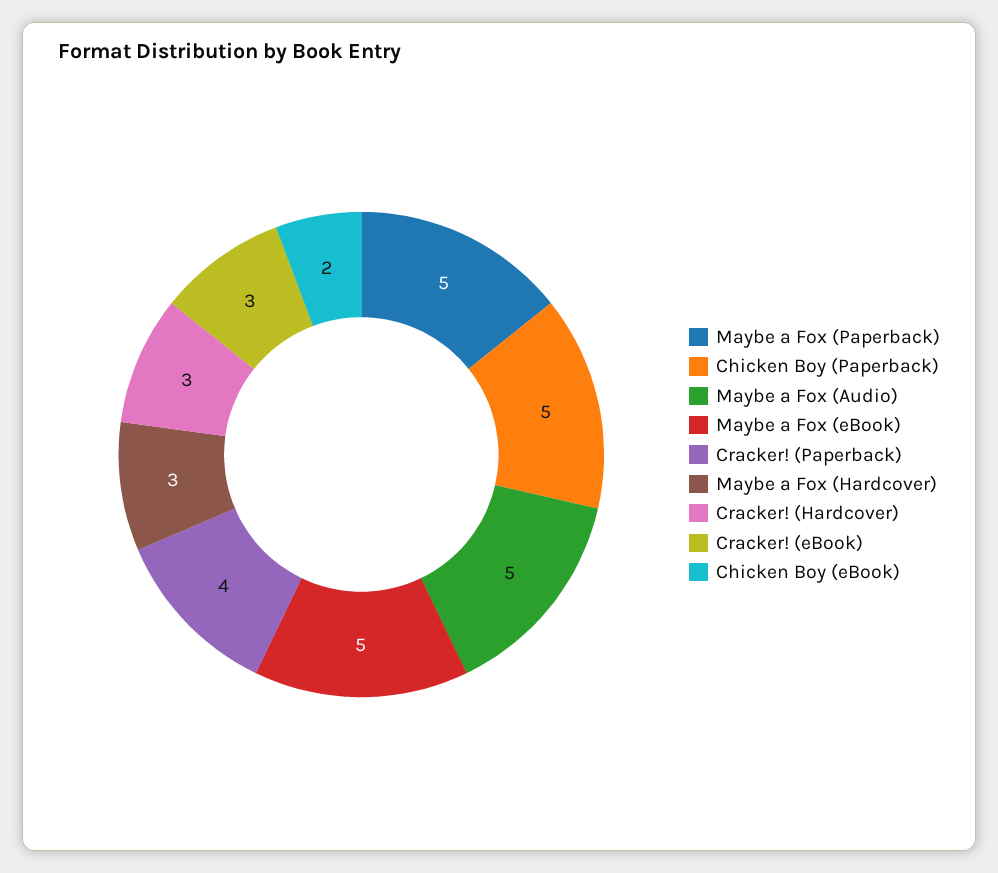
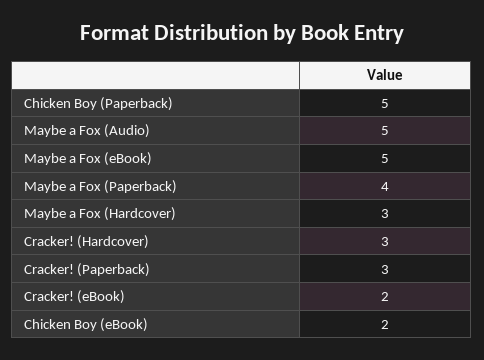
  {
-   "Maybe a Fox (Paperback)": 5,
+   "Maybe a Fox (Paperback)": 4,
    "Chicken Boy (Paperback)": 5,
    "Maybe a Fox (Audio)": 5,
    "Maybe a Fox (eBook)": 5,
-   "Cracker! (Paperback)": 4,
+   "Cracker! (Paperback)": 3,
    "Maybe a Fox (Hardcover)": 3,
    "Cracker! (Hardcover)": 3,
-   "Cracker! (eBook)": 3,
+   "Cracker! (eBook)": 2,
    "Chicken Boy (eBook)": 2
  }

